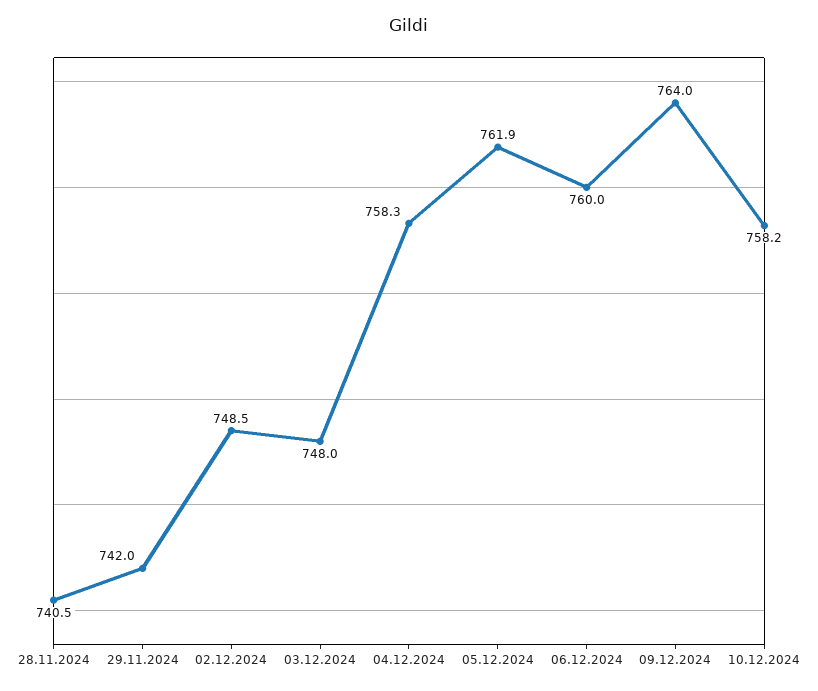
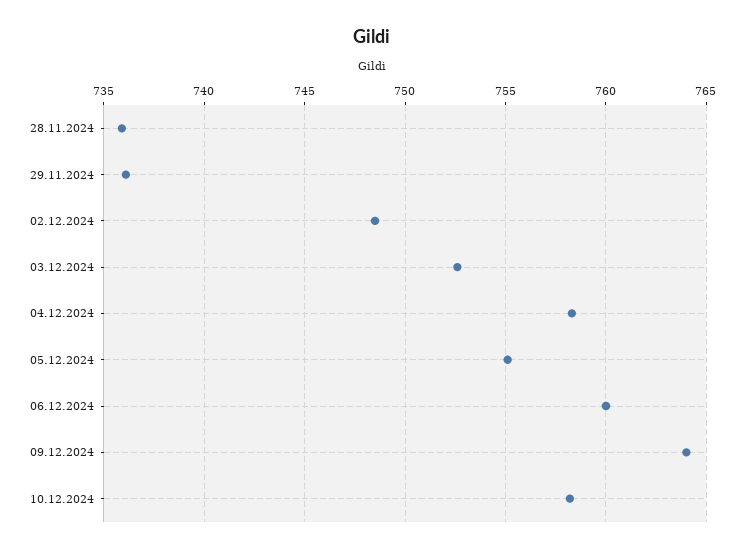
  {
-   "28.11.2024": 740.5,
+   "28.11.2024": 736,
-   "29.11.2024": 742,
+   "29.11.2024": 736,
    "02.12.2024": 748.5,
-   "03.12.2024": 748,
+   "03.12.2024": 752.5,
    "04.12.2024": 758.3,
-   "05.12.2024": 761.9,
+   "05.12.2024": 755,
    "06.12.2024": 760,
    "09.12.2024": 764,
    "10.12.2024": 758.2
  }

